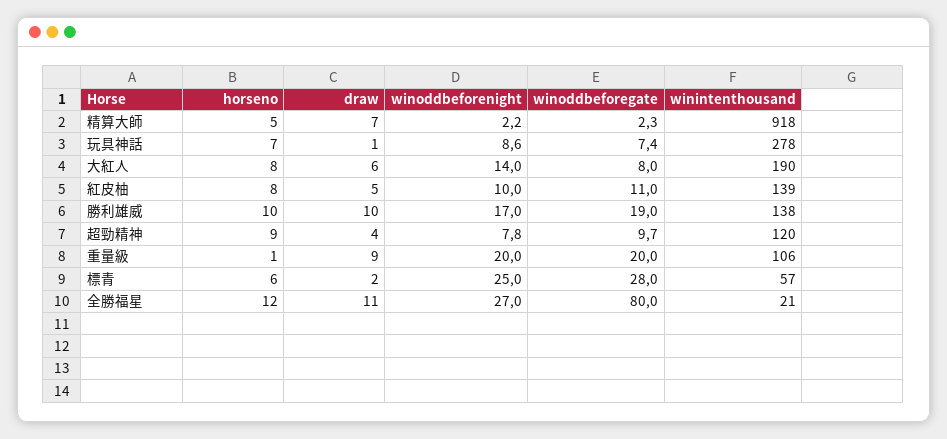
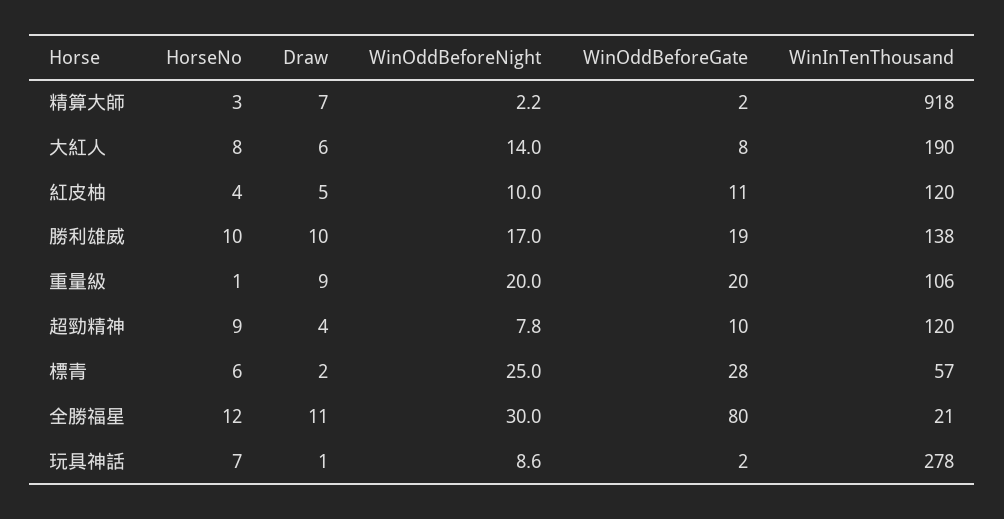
  {
    "horseno": {
-     "精算大師": 5,
+     "精算大師": 3,
      "玩具神話": 7,
      "大紅人": 8,
-     "紅皮柚": 8,
+     "紅皮柚": 4,
      "勝利雄威": 10,
      "超勁精神": 9,
      "重量級": 1,
      "標青": 6,
      "全勝福星": 12
    },
    "draw": {
      "精算大師": 7,
      "玩具神話": 1,
      "大紅人": 6,
      "紅皮柚": 5,
      "勝利雄威": 10,
      "超勁精神": 4,
      "重量級": 9,
      "標青": 2,
      "全勝福星": 11
    },
    "winoddbeforenight": {
      "精算大師": 2.2,
      "玩具神話": 8.6,
      "大紅人": 14,
      "紅皮柚": 10,
      "勝利雄威": 17,
      "超勁精神": 7.8,
      "重量級": 20,
      "標青": 25,
-     "全勝福星": 27
+     "全勝福星": 30
    },
    "winoddbeforegate": {
      "精算大師": 2.3,
-     "玩具神話": 7.4,
+     "玩具神話": 2,
      "大紅人": 8,
      "紅皮柚": 11,
      "勝利雄威": 19,
      "超勁精神": 9.7,
      "重量級": 20,
      "標青": 28,
      "全勝福星": 80
    },
    "winintenthousand": {
      "精算大師": 918,
      "玩具神話": 278,
      "大紅人": 190,
-     "紅皮柚": 139,
+     "紅皮柚": 120,
      "勝利雄威": 138,
      "超勁精神": 120,
      "重量級": 106,
      "標青": 57,
      "全勝福星": 21
    }
  }

